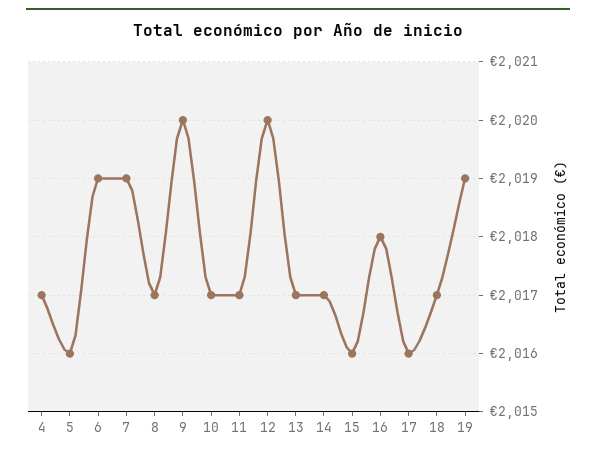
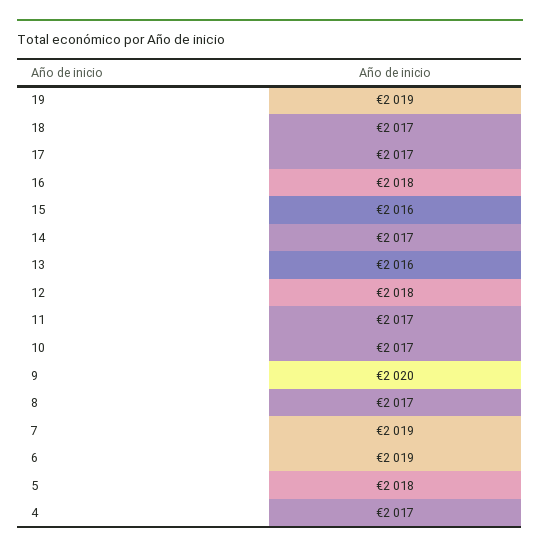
  {
    "4": 2017,
-   "5": 2016,
+   "5": 2018,
    "6": 2019,
    "7": 2019,
    "8": 2017,
    "9": 2020,
    "10": 2017,
    "11": 2017,
-   "12": 2020,
+   "12": 2018,
-   "13": 2017,
+   "13": 2016,
    "14": 2017,
    "15": 2016,
    "16": 2018,
-   "17": 2016,
+   "17": 2017,
    "18": 2017,
    "19": 2019
  }

